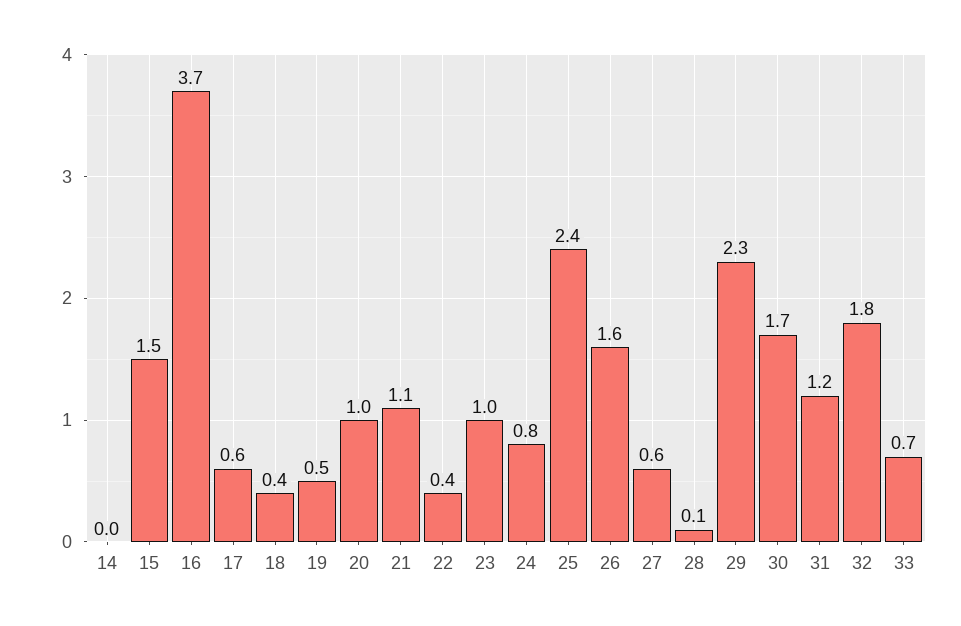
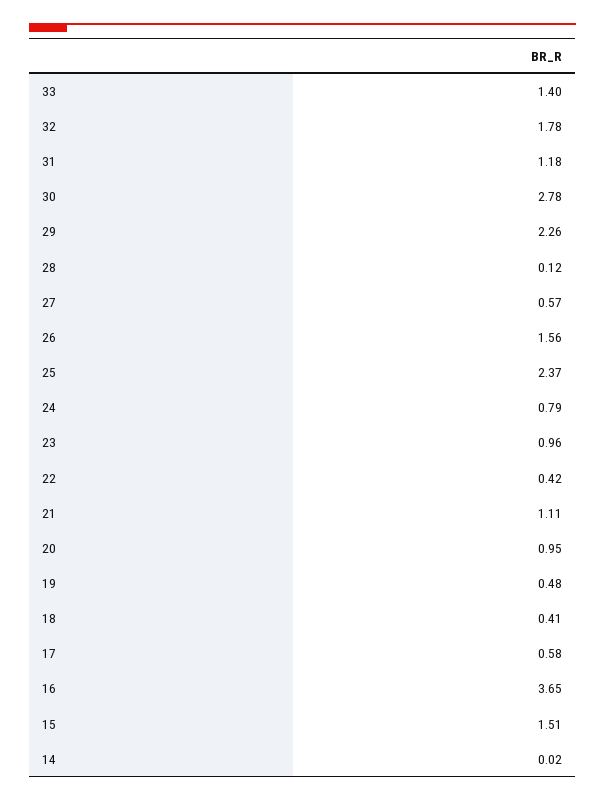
  {
    "14": 0.02,
    "15": 1.51,
    "16": 3.65,
    "17": 0.58,
    "18": 0.41,
    "19": 0.48,
    "20": 0.95,
    "21": 1.11,
    "22": 0.42,
    "23": 0.96,
    "24": 0.79,
    "25": 2.37,
    "26": 1.56,
    "27": 0.57,
    "28": 0.12,
    "29": 2.26,
-   "30": 1.7,
+   "30": 2.78,
    "31": 1.18,
    "32": 1.78,
-   "33": 0.7
+   "33": 1.4
  }

